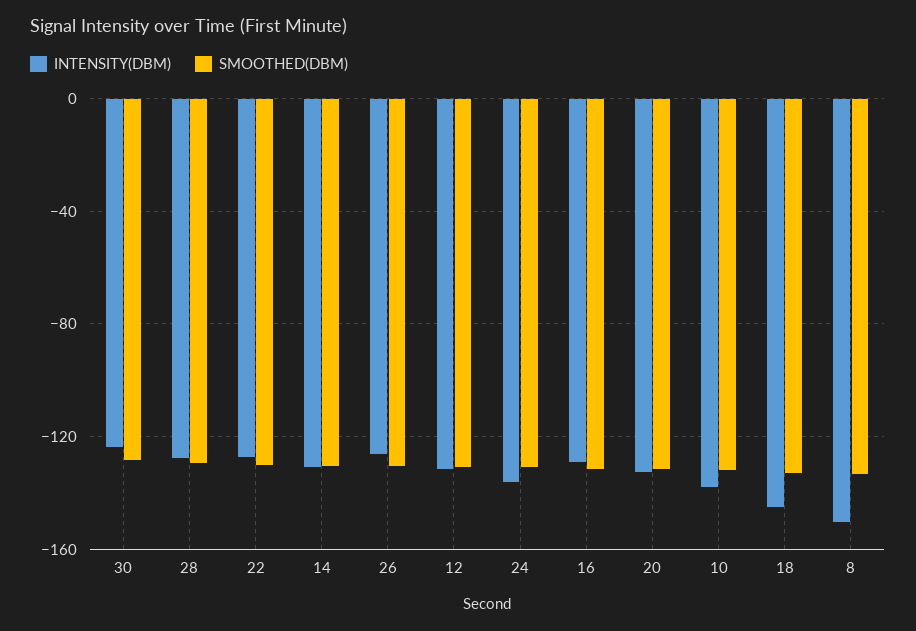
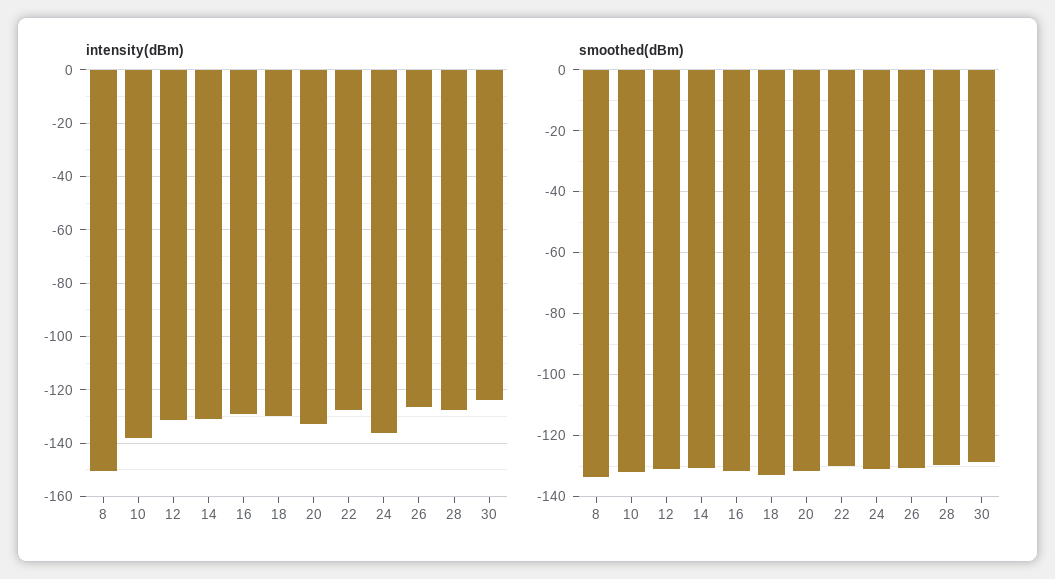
  {
    "INTENSITY(DBM)": {
      "30": -122.5,
      "28": -127.5,
      "22": -127.5,
      "14": -130,
      "26": -127.5,
      "12": -132.5,
      "24": -135,
      "16": -130,
      "20": -132.5,
      "10": -137.5,
-     "18": -145,
+     "18": -130,
      "8": -150
    },
    "SMOOTHED(DBM)": {
      "30": -128,
      "28": -130,
      "22": -130,
      "14": -130,
      "26": -130,
      "12": -132,
      "24": -132,
      "16": -132,
      "20": -132,
      "10": -132,
      "18": -134,
      "8": -134
    }
  }

